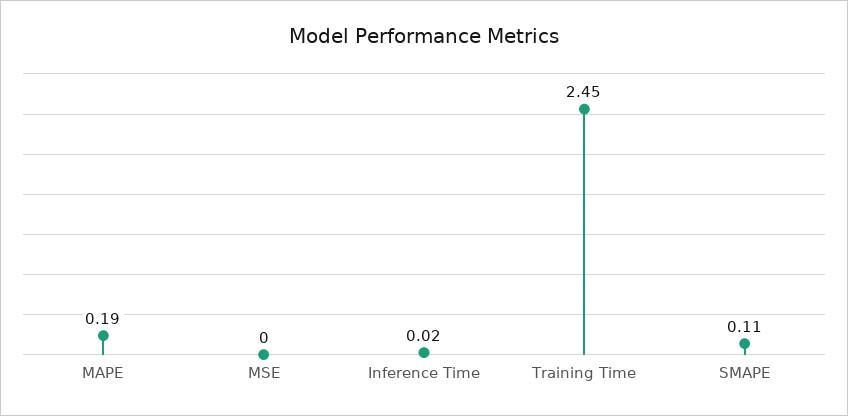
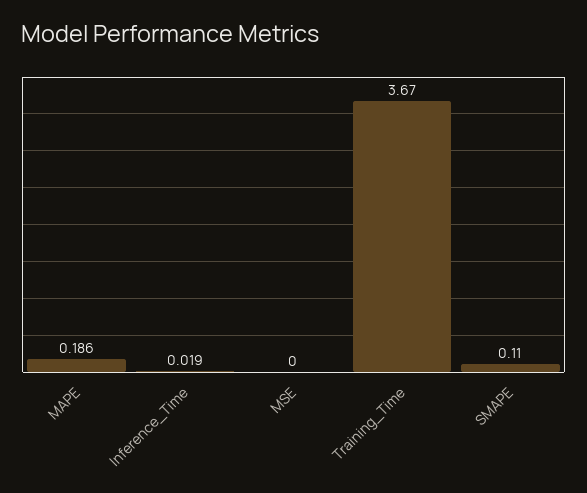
  {
    "MAPE": 0.186,
    "MSE": 0,
    "Inference Time": 0.019,
-   "Training Time": 2.45,
+   "Training Time": 3.67,
    "SMAPE": 0.11
  }

